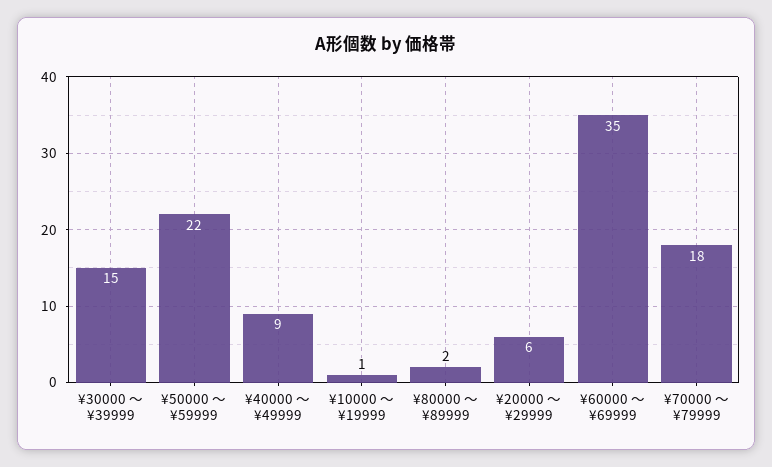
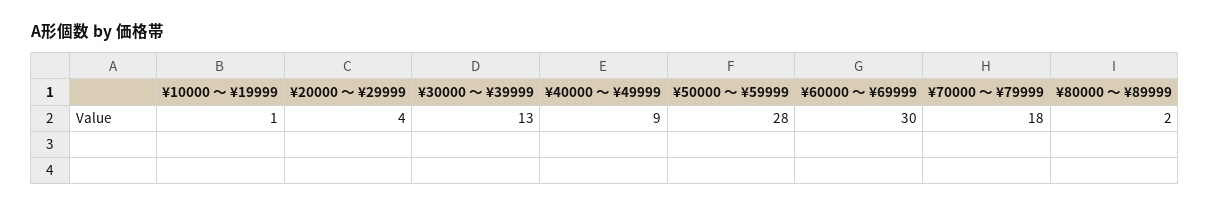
  {
-   "¥30000 〜 ¥39999": 15,
+   "¥30000 〜 ¥39999": 13,
-   "¥50000 〜 ¥59999": 22,
+   "¥50000 〜 ¥59999": 28,
    "¥40000 〜 ¥49999": 9,
    "¥10000 〜 ¥19999": 1,
    "¥80000 〜 ¥89999": 2,
-   "¥20000 〜 ¥29999": 6,
+   "¥20000 〜 ¥29999": 4,
-   "¥60000 〜 ¥69999": 35,
+   "¥60000 〜 ¥69999": 30,
    "¥70000 〜 ¥79999": 18
  }

